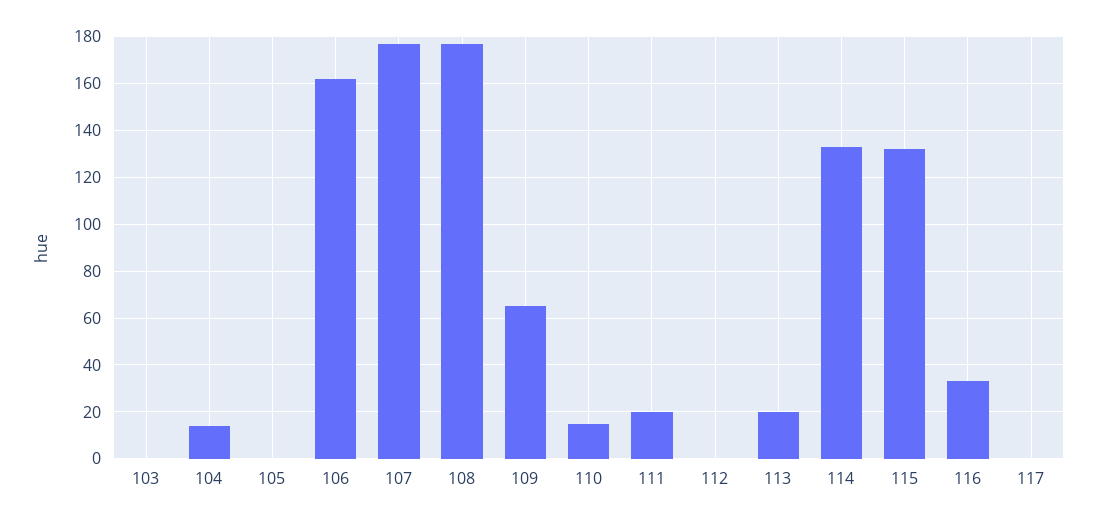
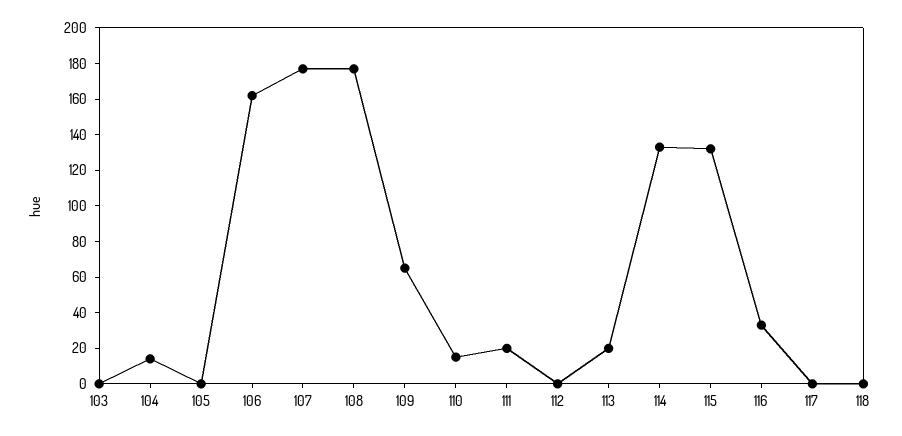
  {
    "103": 0,
    "104": 15,
    "105": 0,
    "106": 160,
    "107": 175,
    "108": 175,
    "109": 65,
    "110": 15,
    "111": 20,
    "112": 0,
    "113": 20,
    "114": 135,
    "115": 130,
    "116": 35,
-   "117": 0
+   "117": 0,
+   "118": 0
  }

